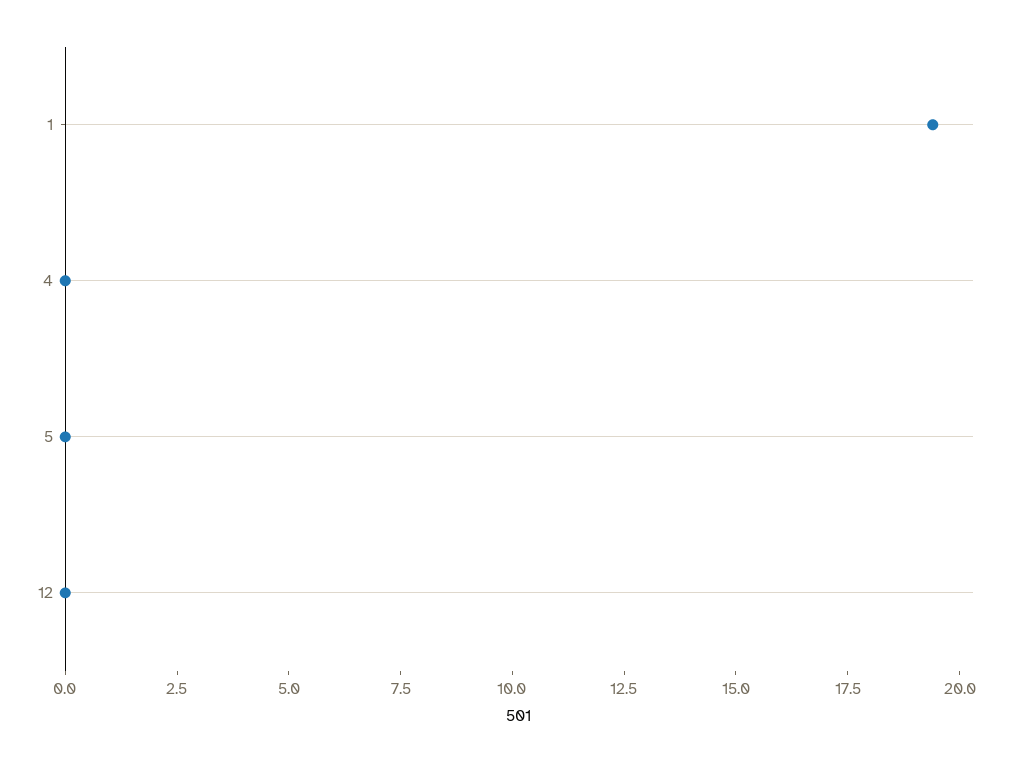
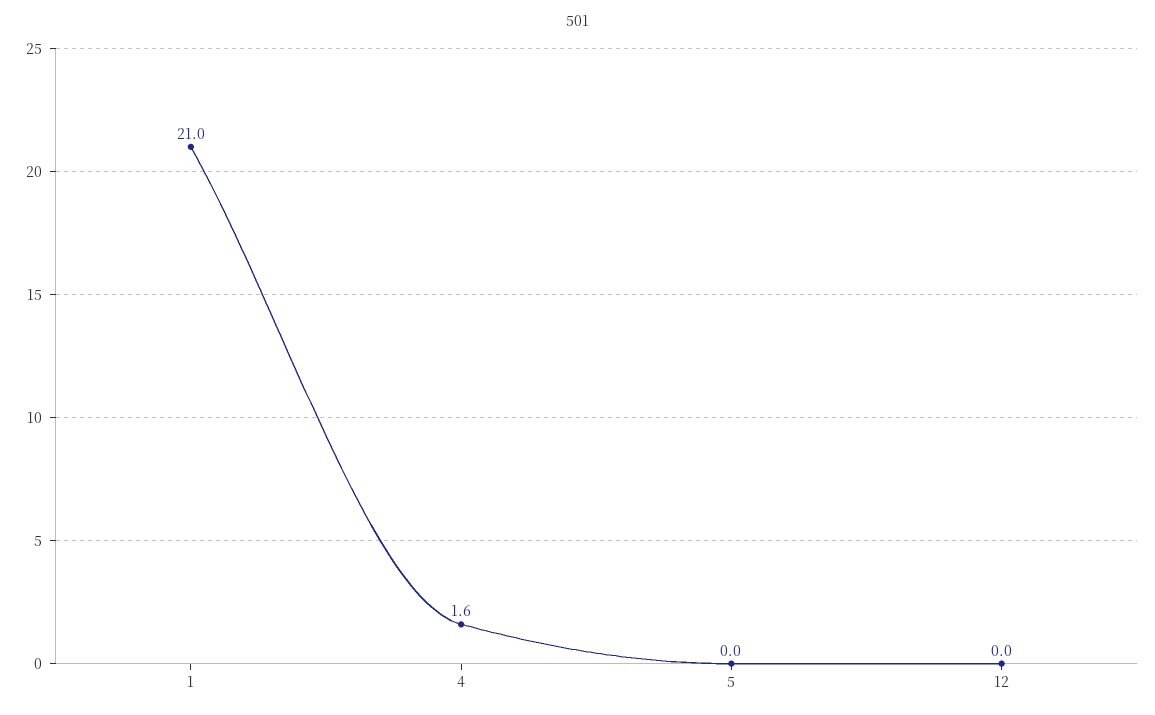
  {
-   "1": 19.5,
+   "1": 21,
-   "4": 0,
+   "4": 1.6,
    "5": 0,
    "12": 0
  }

